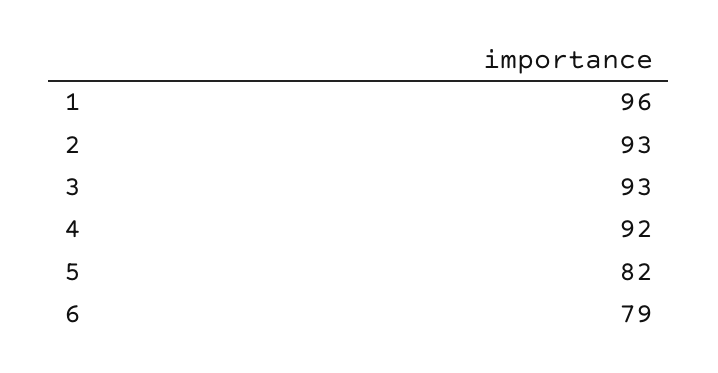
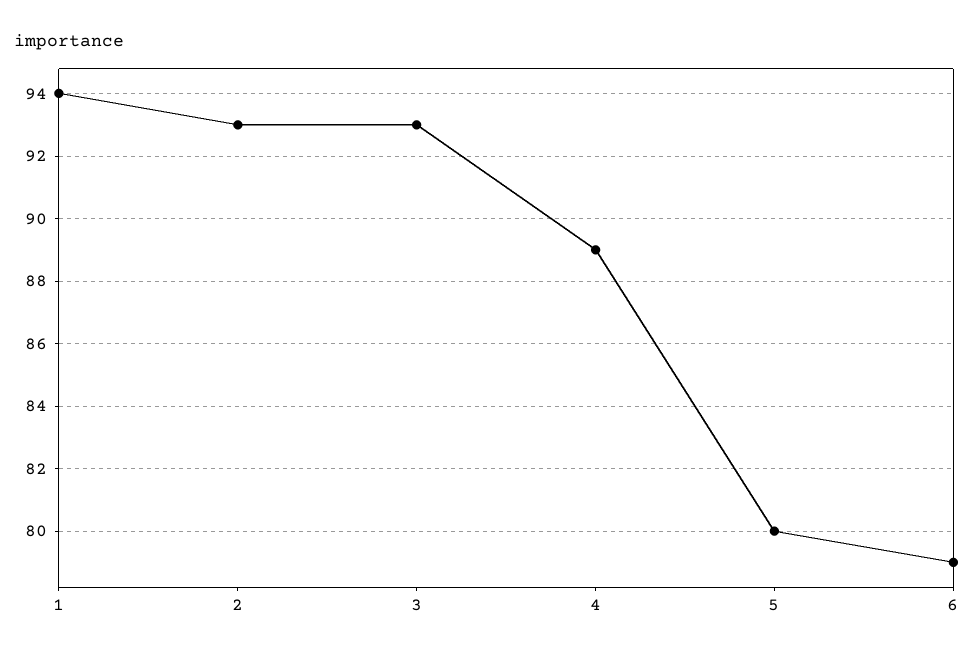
  {
-   "1": 96,
+   "1": 94,
    "2": 93,
    "3": 93,
-   "4": 92,
+   "4": 89,
-   "5": 82,
+   "5": 80,
    "6": 79
  }

